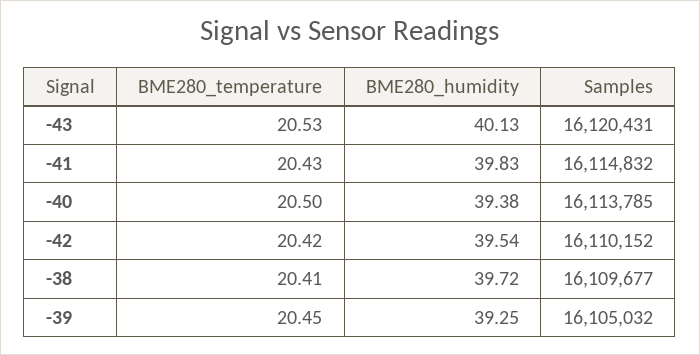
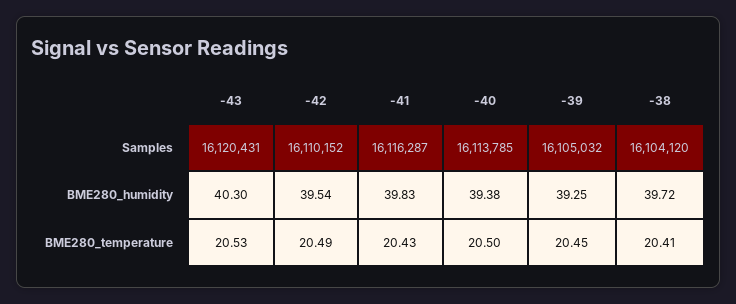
  {
    "BME280_temperature": {
      "-43": 20.53,
      "-41": 20.43,
      "-40": 20.5,
-     "-42": 20.42,
+     "-42": 20.49,
      "-38": 20.41,
      "-39": 20.45
    },
    "BME280_humidity": {
-     "-43": 40.13,
+     "-43": 40.3,
      "-41": 39.83,
      "-40": 39.38,
      "-42": 39.54,
      "-38": 39.72,
      "-39": 39.25
    },
    "Samples": {
      "-43": 16120431,
-     "-41": 16114832,
+     "-41": 16116287,
      "-40": 16113785,
      "-42": 16110152,
-     "-38": 16109677,
+     "-38": 16104120,
      "-39": 16105032
    }
  }

